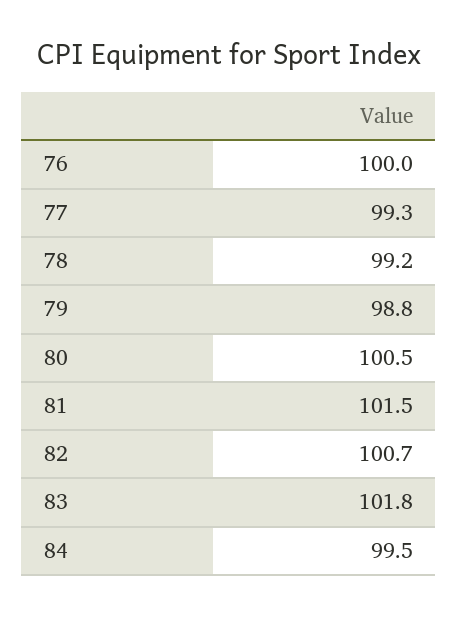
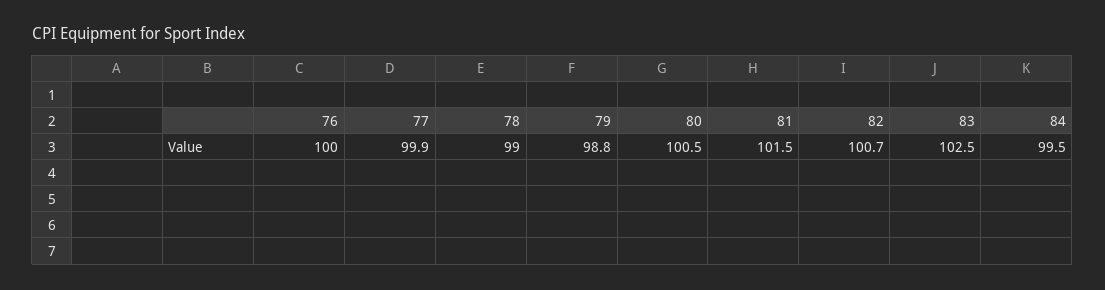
  {
    "76": 100,
-   "77": 99.3,
+   "77": 99.9,
-   "78": 99.2,
+   "78": 99,
    "79": 98.8,
    "80": 100.5,
    "81": 101.5,
    "82": 100.7,
-   "83": 101.8,
+   "83": 102.5,
    "84": 99.5
  }

